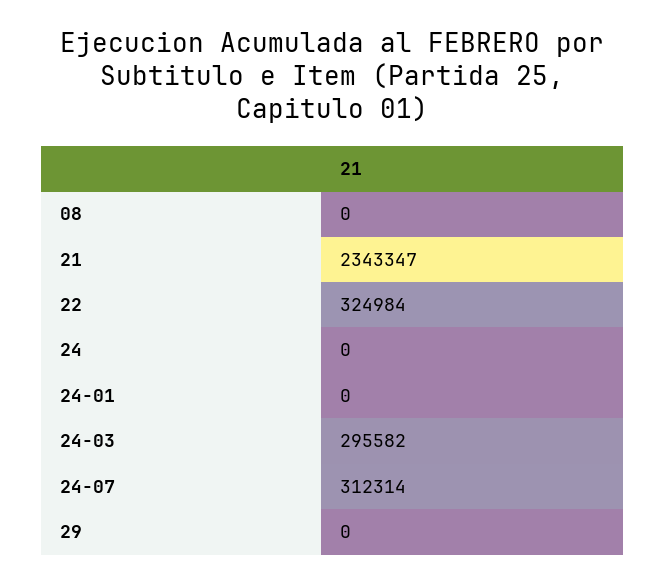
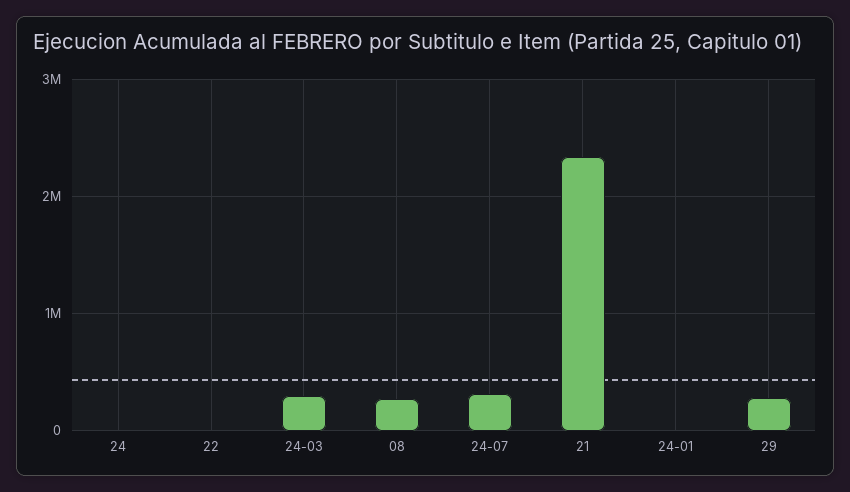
  {
-   "08": 0,
+   "08": 300000,
    "21": 2343347,
-   "22": 324984,
+   "22": 0,
    "24": 0,
    "24-01": 0,
    "24-03": 295582,
    "24-07": 312314,
-   "29": 0
+   "29": 300000
  }

